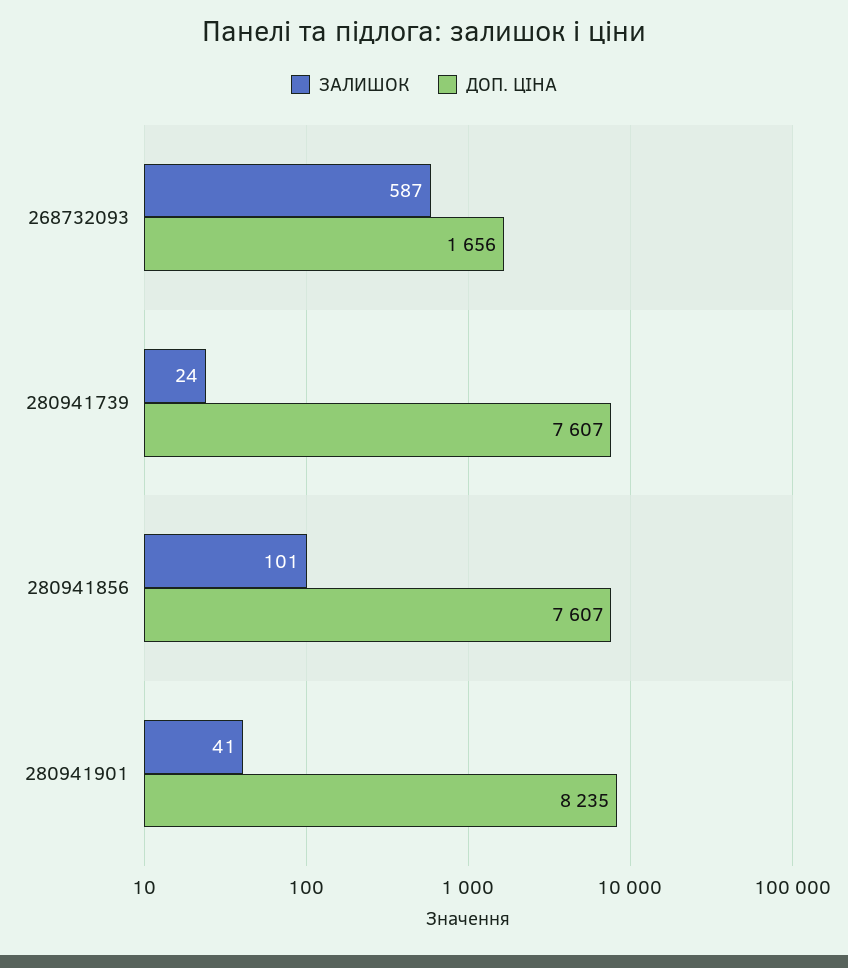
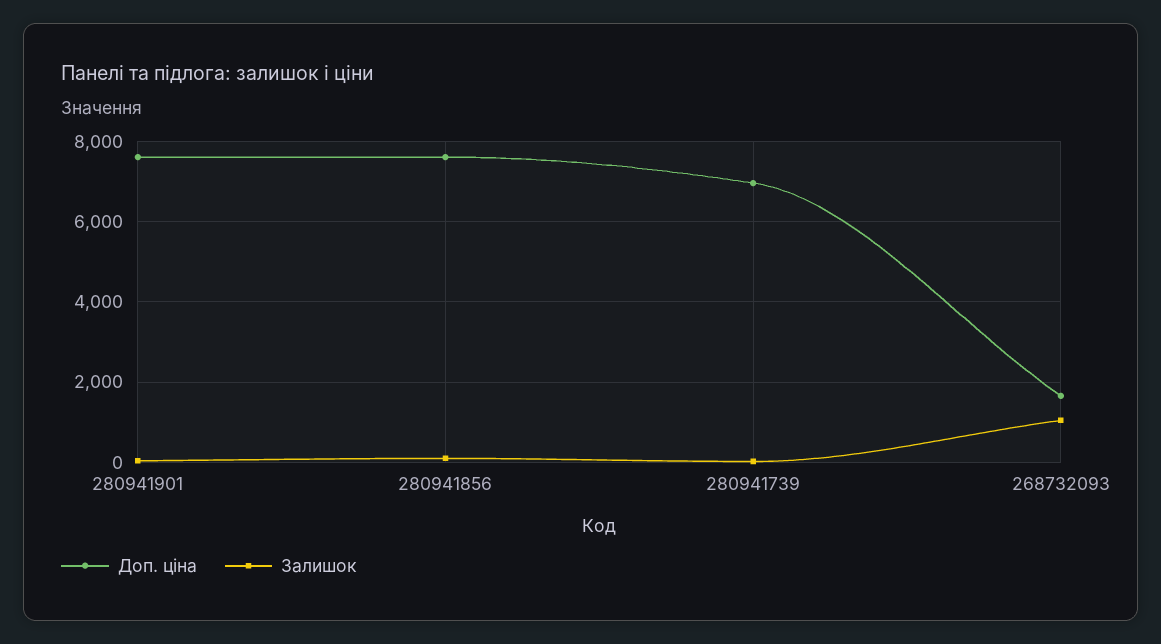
  {
    "ЗАЛИШОК": {
-     "268732093": 587,
+     "268732093": 1000,
      "280941739": 24,
      "280941856": 101,
      "280941901": 41
    },
    "ДОП. ЦІНА": {
      "268732093": 1656,
-     "280941739": 7607,
+     "280941739": 7000,
      "280941856": 7607,
-     "280941901": 8235
+     "280941901": 7600
    }
  }

